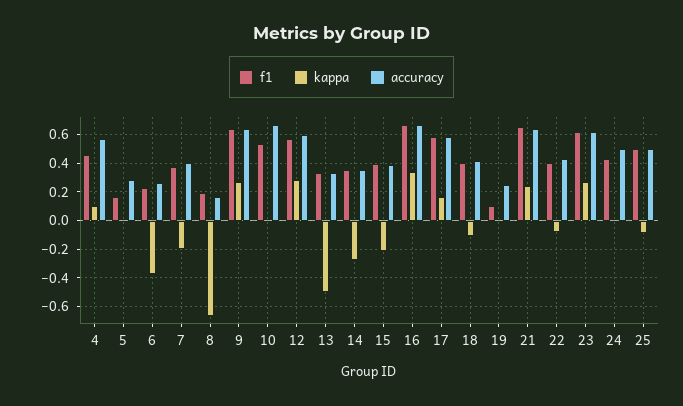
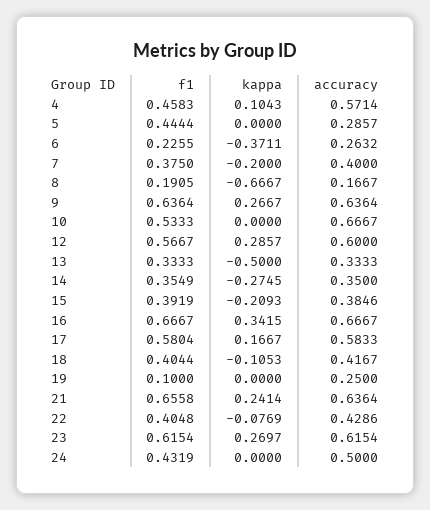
  {
    "f1": {
      "4": 0.4583,
-     "5": 0.15,
+     "5": 0.4444,
      "6": 0.2255,
      "7": 0.375,
      "8": 0.1905,
      "9": 0.6364,
      "10": 0.5333,
      "12": 0.5667,
      "13": 0.3333,
      "14": 0.3549,
      "15": 0.3919,
      "16": 0.6667,
      "17": 0.5804,
      "18": 0.4044,
      "19": 0.1,
      "21": 0.6558,
      "22": 0.4048,
      "23": 0.6154,
-     "24": 0.4319,
+     "24": 0.4319
-     "25": 0.5
    },
    "kappa": {
      "4": 0.1043,
      "5": 0,
      "6": -0.3711,
      "7": -0.2,
      "8": -0.6667,
      "9": 0.2667,
      "10": 0,
      "12": 0.2857,
      "13": -0.5,
      "14": -0.2745,
      "15": -0.2093,
      "16": 0.3415,
      "17": 0.1667,
      "18": -0.1053,
      "19": 0,
      "21": 0.2414,
      "22": -0.0769,
      "23": 0.2697,
-     "24": 0,
+     "24": 0
-     "25": -0.1
    },
    "accuracy": {
      "4": 0.5714,
      "5": 0.2857,
      "6": 0.2632,
      "7": 0.4,
      "8": 0.1667,
      "9": 0.6364,
      "10": 0.6667,
      "12": 0.6,
      "13": 0.3333,
      "14": 0.35,
      "15": 0.3846,
      "16": 0.6667,
      "17": 0.5833,
      "18": 0.4167,
      "19": 0.25,
      "21": 0.6364,
      "22": 0.4286,
      "23": 0.6154,
-     "24": 0.5,
+     "24": 0.5
-     "25": 0.5
    }
  }

